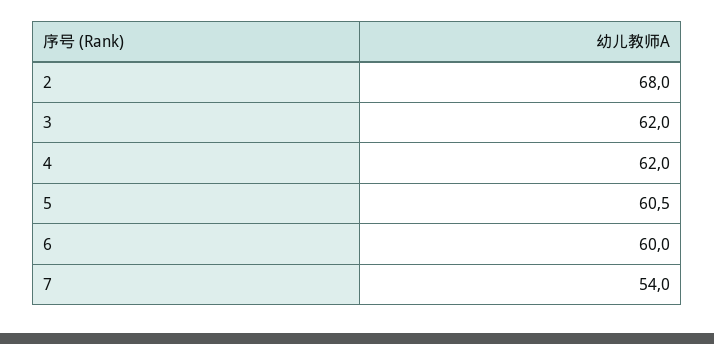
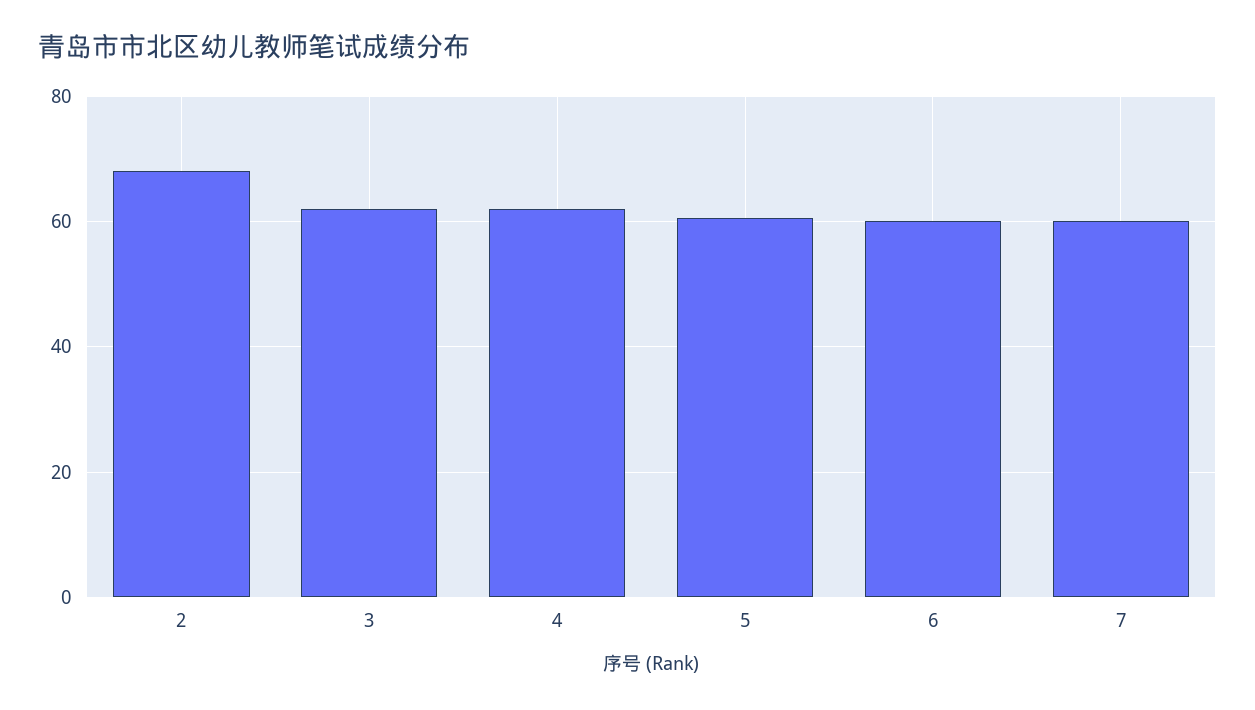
  {
    "2": 68,
    "3": 62,
    "4": 62,
    "5": 60.5,
    "6": 60,
-   "7": 54
+   "7": 60
  }

